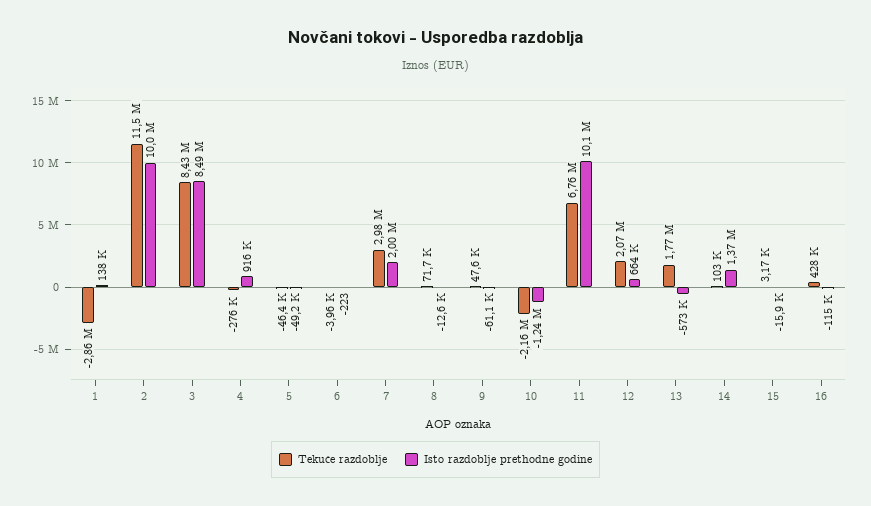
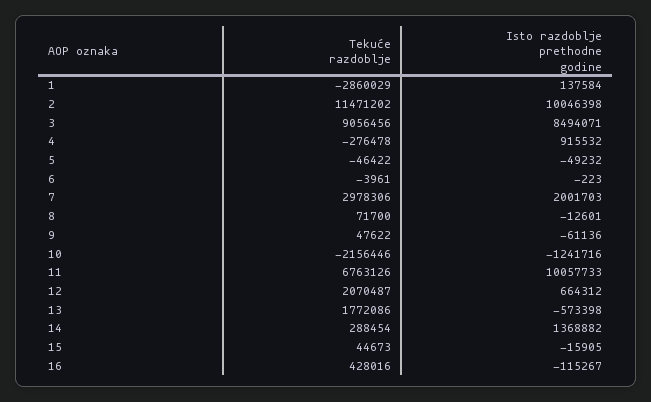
  {
    "Tekuće razdoblje": {
      "1": -2860029,
      "2": 11471202,
-     "3": 8430000,
+     "3": 9056456,
      "4": -276478,
      "5": -46422,
      "6": -3961,
      "7": 2978306,
      "8": 71700,
      "9": 47622,
      "10": -2156446,
      "11": 6763126,
      "12": 2070487,
      "13": 1772086,
-     "14": 103000,
+     "14": 288454,
-     "15": 3170,
+     "15": 44673,
      "16": 428016
    },
    "Isto razdoblje prethodne godine": {
      "1": 137584,
      "2": 10046398,
      "3": 8494071,
      "4": 915532,
      "5": -49232,
      "6": -223,
      "7": 2001703,
      "8": -12601,
      "9": -61136,
      "10": -1241716,
      "11": 10057733,
      "12": 664312,
      "13": -573398,
      "14": 1368882,
      "15": -15905,
      "16": -115267
    }
  }

